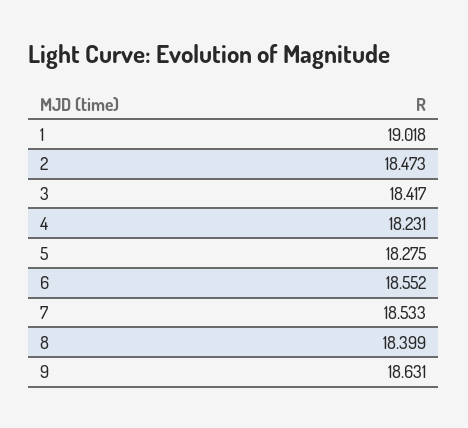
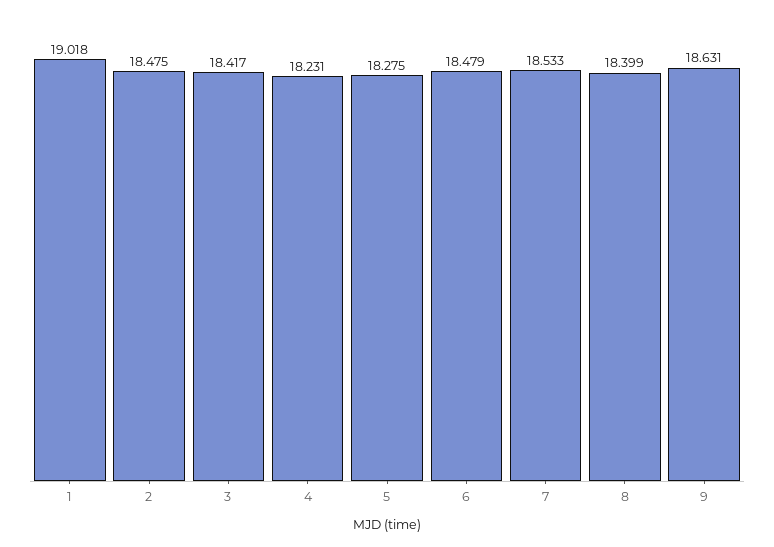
  {
    "1": 19.018,
-   "2": 18.473,
+   "2": 18.475,
    "3": 18.417,
    "4": 18.231,
    "5": 18.275,
-   "6": 18.552,
+   "6": 18.479,
    "7": 18.533,
    "8": 18.399,
    "9": 18.631
  }

